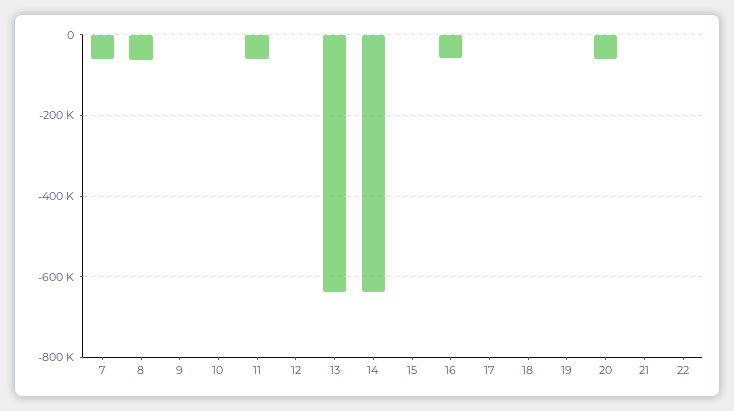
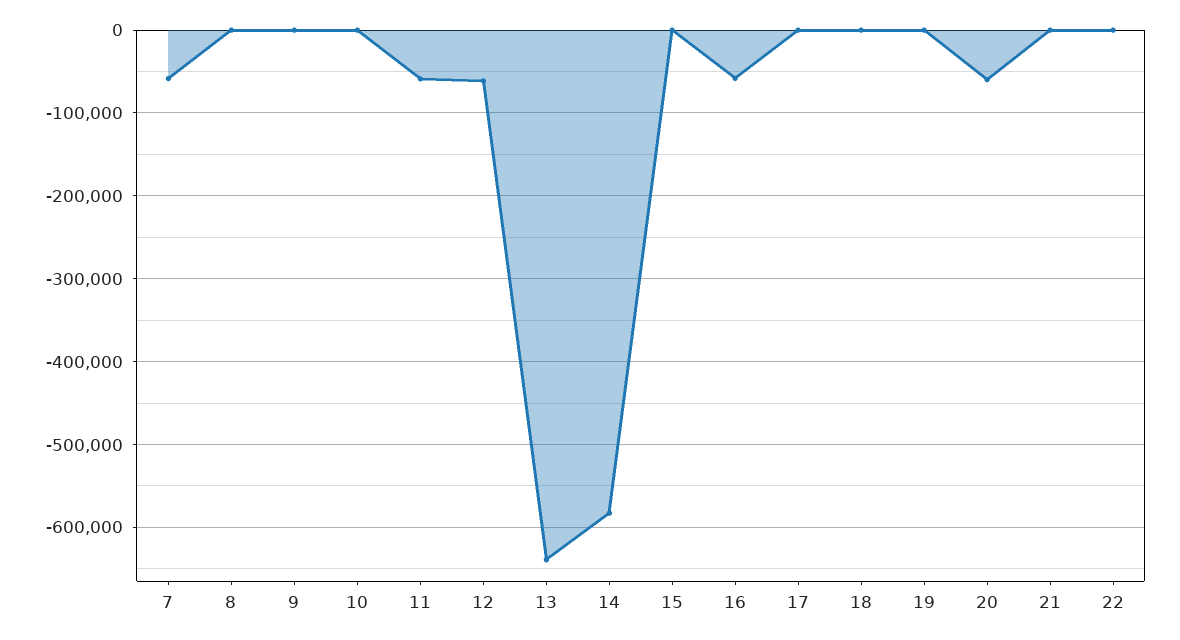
  {
    "7": -60000,
-   "8": -60000,
+   "8": 0,
    "9": 0,
    "10": 0,
    "11": -60000,
-   "12": 0,
+   "12": -60000,
    "13": -640000,
-   "14": -640000,
+   "14": -580000,
    "15": 0,
    "16": -60000,
    "17": 0,
    "18": 0,
    "19": 0,
    "20": -60000,
    "21": 0,
    "22": 0
  }

